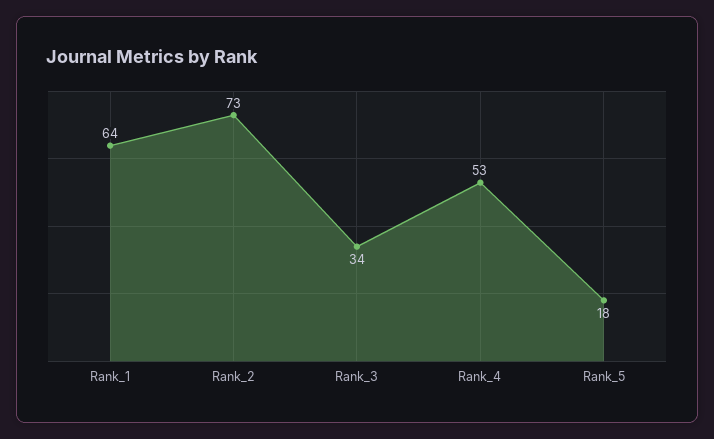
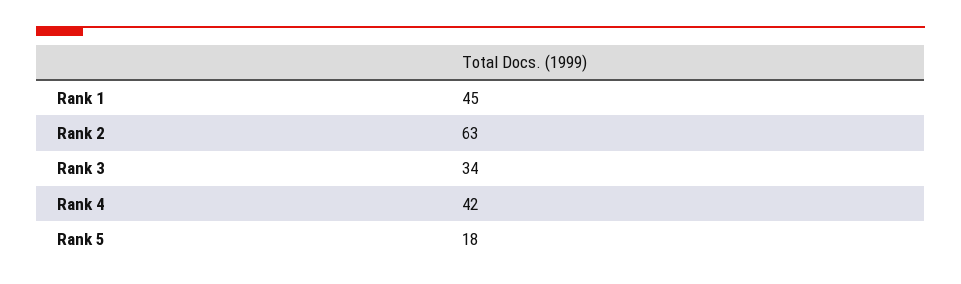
  {
-   "Rank_1": 64,
+   "Rank_1": 45,
-   "Rank_2": 73,
+   "Rank_2": 63,
    "Rank_3": 34,
-   "Rank_4": 53,
+   "Rank_4": 42,
    "Rank_5": 18
  }

